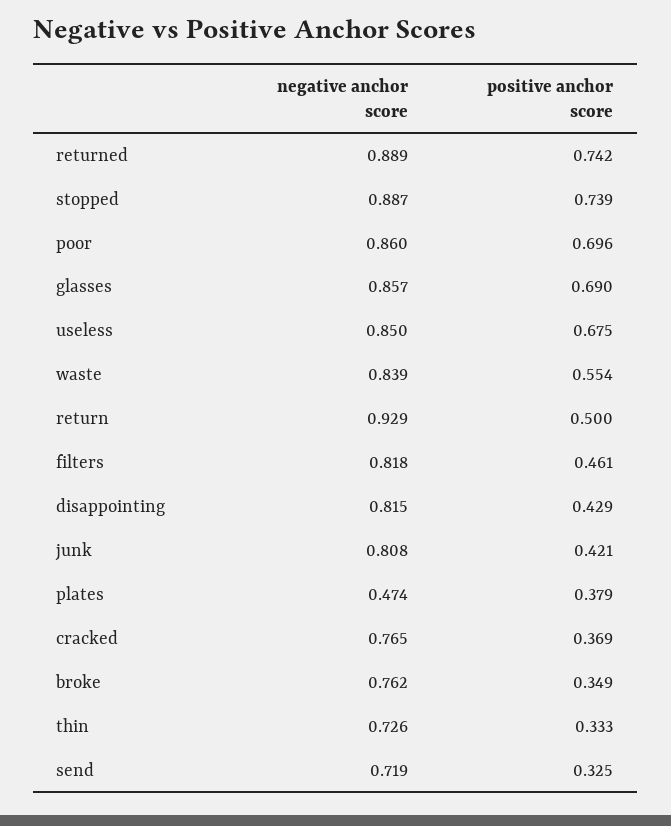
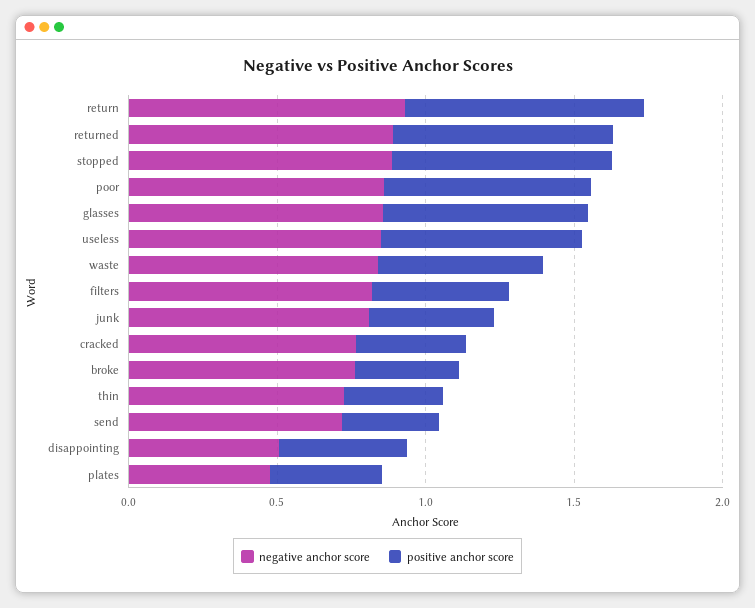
  {
    "negative anchor score": {
      "returned": 0.889,
      "stopped": 0.887,
      "poor": 0.86,
      "glasses": 0.857,
      "useless": 0.85,
      "waste": 0.839,
      "return": 0.929,
      "filters": 0.818,
-     "disappointing": 0.815,
+     "disappointing": 0.5,
      "junk": 0.808,
      "plates": 0.474,
      "cracked": 0.765,
      "broke": 0.762,
      "thin": 0.726,
      "send": 0.719
    },
    "positive anchor score": {
      "returned": 0.742,
      "stopped": 0.739,
      "poor": 0.696,
      "glasses": 0.69,
      "useless": 0.675,
      "waste": 0.554,
-     "return": 0.5,
+     "return": 0.8,
      "filters": 0.461,
      "disappointing": 0.429,
      "junk": 0.421,
      "plates": 0.379,
      "cracked": 0.369,
      "broke": 0.349,
      "thin": 0.333,
      "send": 0.325
    }
  }

